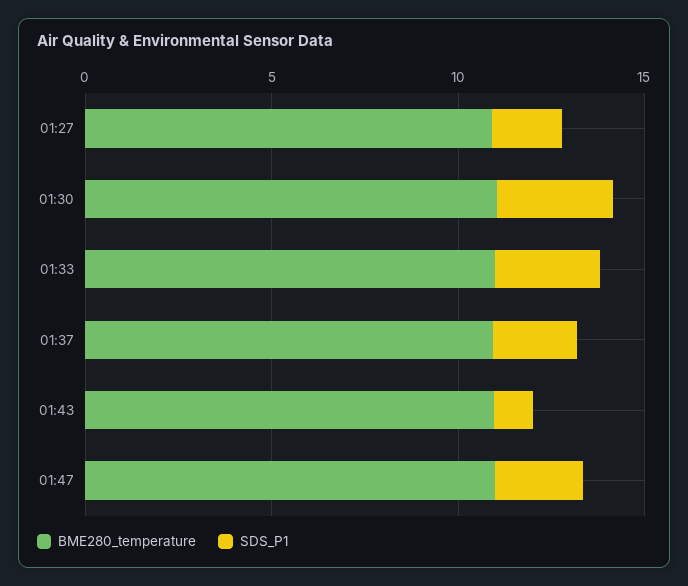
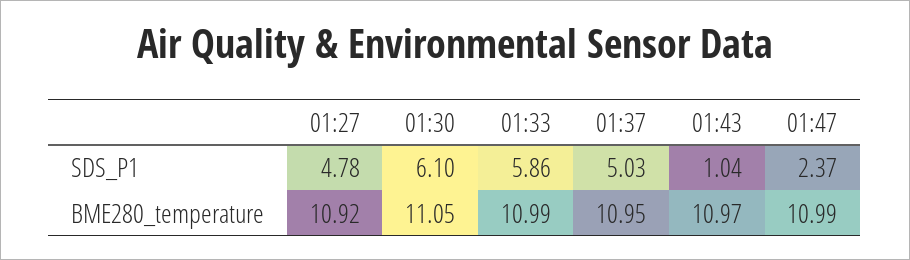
  {
    "BME280_temperature": {
      "01:27": 10.92,
      "01:30": 11.05,
      "01:33": 10.99,
      "01:37": 10.95,
      "01:43": 10.97,
      "01:47": 10.99
    },
    "SDS_P1": {
-     "01:27": 2,
+     "01:27": 4.78,
-     "01:30": 3,
+     "01:30": 6.1,
-     "01:33": 3,
+     "01:33": 5.86,
-     "01:37": 2,
+     "01:37": 5.03,
      "01:43": 1.04,
      "01:47": 2.37
    }
  }

